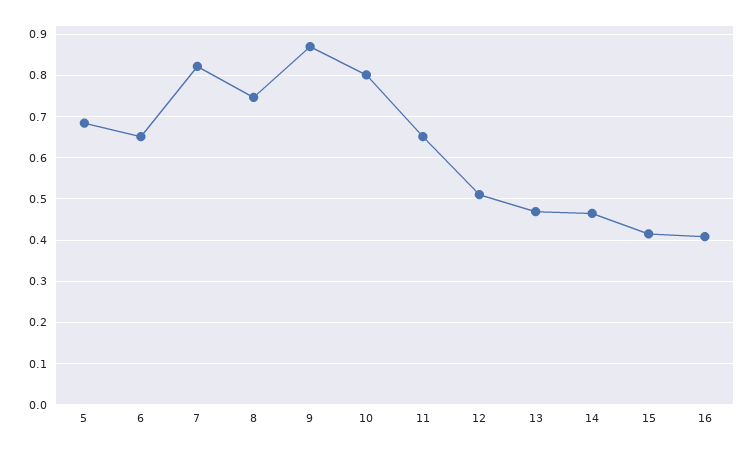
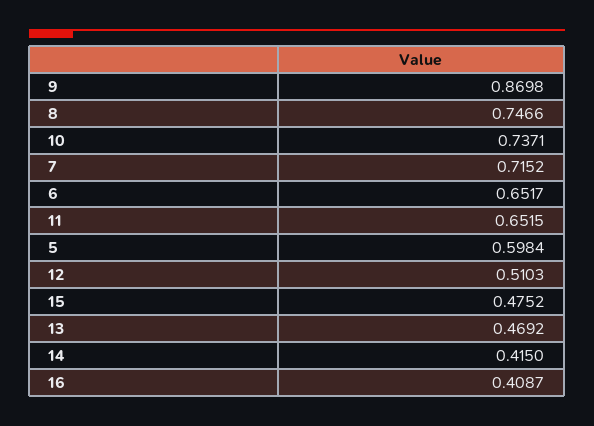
  {
-   "5": 0.68,
+   "5": 0.5984,
    "6": 0.6517,
-   "7": 0.82,
+   "7": 0.7152,
    "8": 0.7466,
    "9": 0.8698,
-   "10": 0.8,
+   "10": 0.7371,
    "11": 0.6515,
    "12": 0.5103,
    "13": 0.4692,
-   "14": 0.46,
+   "14": 0.415,
-   "15": 0.42,
+   "15": 0.4752,
    "16": 0.4087
  }

